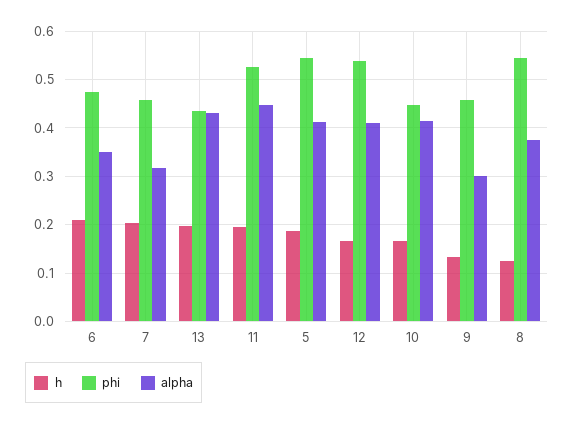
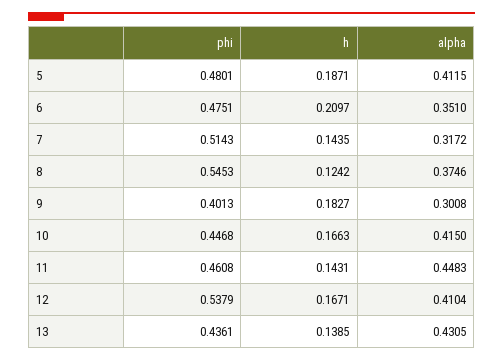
  {
    "h": {
      "6": 0.2097,
-     "7": 0.2,
+     "7": 0.1435,
-     "13": 0.2,
+     "13": 0.1385,
-     "11": 0.2,
+     "11": 0.1431,
      "5": 0.1871,
      "12": 0.1671,
      "10": 0.1663,
-     "9": 0.14,
+     "9": 0.1827,
      "8": 0.1242
    },
    "phi": {
      "6": 0.4751,
-     "7": 0.46,
+     "7": 0.5143,
      "13": 0.4361,
-     "11": 0.52,
+     "11": 0.4608,
-     "5": 0.54,
+     "5": 0.4801,
      "12": 0.5379,
      "10": 0.4468,
-     "9": 0.46,
+     "9": 0.4013,
      "8": 0.5453
    },
    "alpha": {
      "6": 0.351,
      "7": 0.3172,
      "13": 0.4305,
      "11": 0.4483,
      "5": 0.4115,
      "12": 0.4104,
      "10": 0.415,
      "9": 0.3008,
      "8": 0.3746
    }
  }

